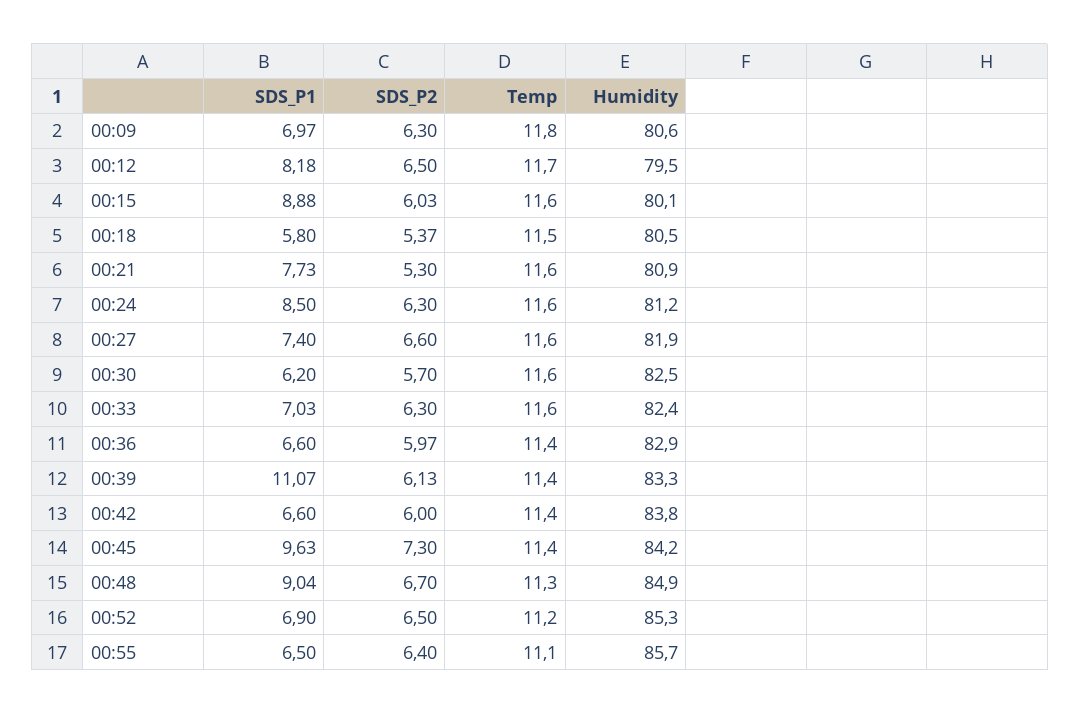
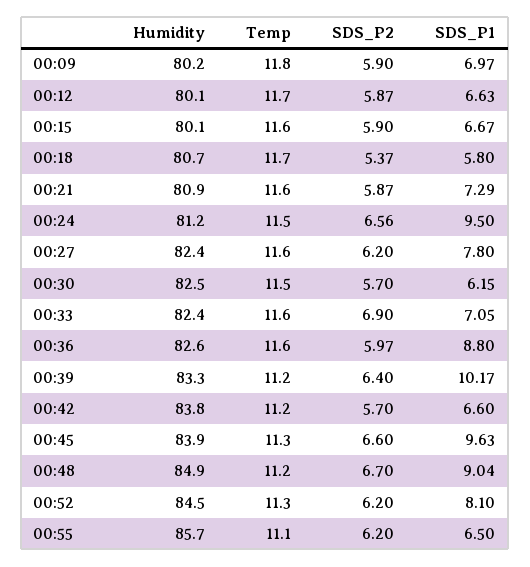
  {
    "SDS_P1": {
      "00:09": 6.97,
-     "00:12": 8.18,
+     "00:12": 6.63,
-     "00:15": 8.88,
+     "00:15": 6.67,
      "00:18": 5.8,
-     "00:21": 7.73,
+     "00:21": 7.29,
-     "00:24": 8.5,
+     "00:24": 9.5,
-     "00:27": 7.4,
+     "00:27": 7.8,
-     "00:30": 6.2,
+     "00:30": 6.15,
-     "00:33": 7.03,
+     "00:33": 7.05,
-     "00:36": 6.6,
+     "00:36": 8.8,
-     "00:39": 11.07,
+     "00:39": 10.17,
      "00:42": 6.6,
      "00:45": 9.63,
      "00:48": 9.04,
-     "00:52": 6.9,
+     "00:52": 8.1,
      "00:55": 6.5
    },
    "SDS_P2": {
-     "00:09": 6.3,
+     "00:09": 5.9,
-     "00:12": 6.5,
+     "00:12": 5.87,
-     "00:15": 6.03,
+     "00:15": 5.9,
      "00:18": 5.37,
-     "00:21": 5.3,
+     "00:21": 5.87,
-     "00:24": 6.3,
+     "00:24": 6.56,
-     "00:27": 6.6,
+     "00:27": 6.2,
      "00:30": 5.7,
-     "00:33": 6.3,
+     "00:33": 6.9,
      "00:36": 5.97,
-     "00:39": 6.13,
+     "00:39": 6.4,
-     "00:42": 6,
+     "00:42": 5.7,
-     "00:45": 7.3,
+     "00:45": 6.6,
      "00:48": 6.7,
-     "00:52": 6.5,
+     "00:52": 6.2,
-     "00:55": 6.4
+     "00:55": 6.2
    },
    "Temp": {
      "00:09": 11.8,
      "00:12": 11.7,
      "00:15": 11.6,
-     "00:18": 11.5,
+     "00:18": 11.7,
      "00:21": 11.6,
-     "00:24": 11.6,
+     "00:24": 11.5,
      "00:27": 11.6,
-     "00:30": 11.6,
+     "00:30": 11.5,
      "00:33": 11.6,
-     "00:36": 11.4,
+     "00:36": 11.6,
-     "00:39": 11.4,
+     "00:39": 11.2,
-     "00:42": 11.4,
+     "00:42": 11.2,
-     "00:45": 11.4,
+     "00:45": 11.3,
-     "00:48": 11.3,
+     "00:48": 11.2,
-     "00:52": 11.2,
+     "00:52": 11.3,
      "00:55": 11.1
    },
    "Humidity": {
-     "00:09": 80.6,
+     "00:09": 80.2,
-     "00:12": 79.5,
+     "00:12": 80.1,
      "00:15": 80.1,
-     "00:18": 80.5,
+     "00:18": 80.7,
      "00:21": 80.9,
      "00:24": 81.2,
-     "00:27": 81.9,
+     "00:27": 82.4,
      "00:30": 82.5,
      "00:33": 82.4,
-     "00:36": 82.9,
+     "00:36": 82.6,
      "00:39": 83.3,
      "00:42": 83.8,
-     "00:45": 84.2,
+     "00:45": 83.9,
      "00:48": 84.9,
-     "00:52": 85.3,
+     "00:52": 84.5,
      "00:55": 85.7
    }
  }

